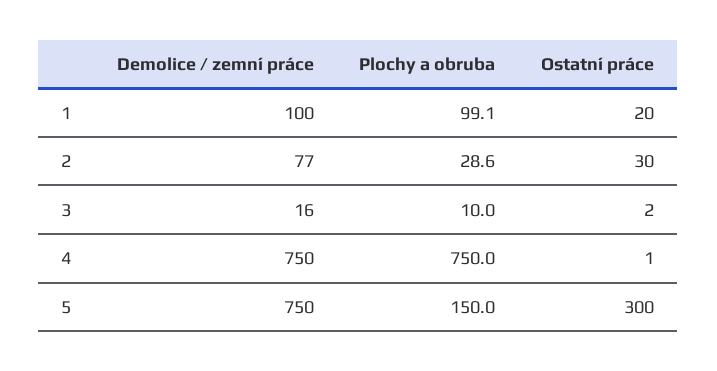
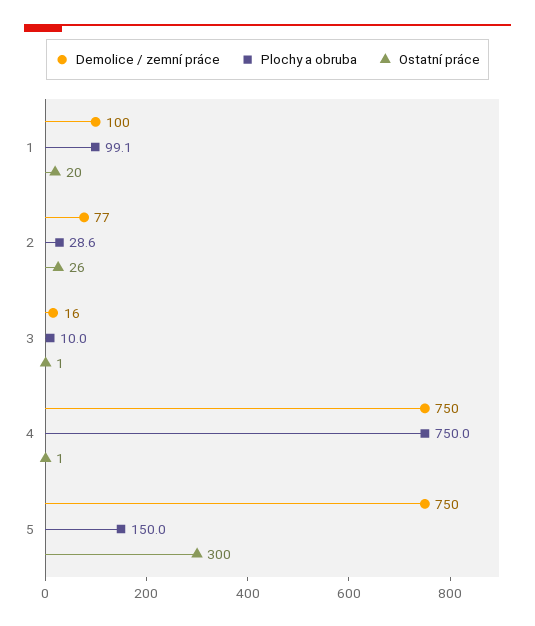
  {
    "Demolice / zemní práce": {
      "1": 100,
      "2": 77,
      "3": 16,
      "4": 750,
      "5": 750
    },
    "Plochy a obruba": {
      "1": 99.1,
      "2": 28.6,
      "3": 10,
      "4": 750,
      "5": 150
    },
    "Ostatní práce": {
      "1": 20,
-     "2": 30,
+     "2": 26,
-     "3": 2,
+     "3": 1,
      "4": 1,
      "5": 300
    }
  }

